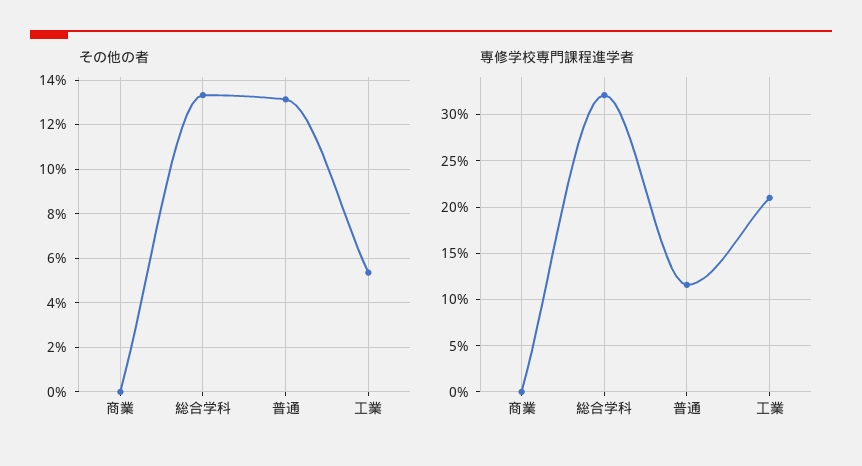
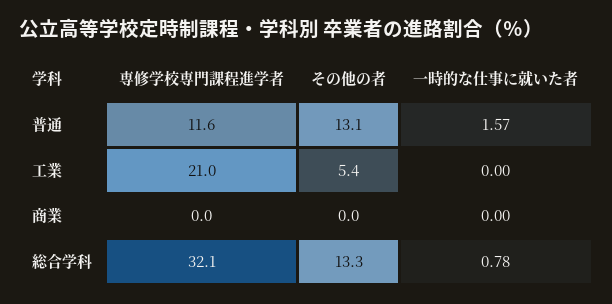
  {
    "その他の者": {
      "商業": 0,
      "総合学科": 13.3,
      "普通": 13.1,
      "工業": 5.4
    },
    "専修学校専門課程進学者": {
      "商業": 0,
      "総合学科": 32.1,
      "普通": 11.6,
      "工業": 21
-   }
+   },
+   "一時的な仕事に就いた者": {
+     "普通": 1.57,
+     "工業": 0,
+     "商業": 0,
+     "総合学科": 0.78
+   }
  }

